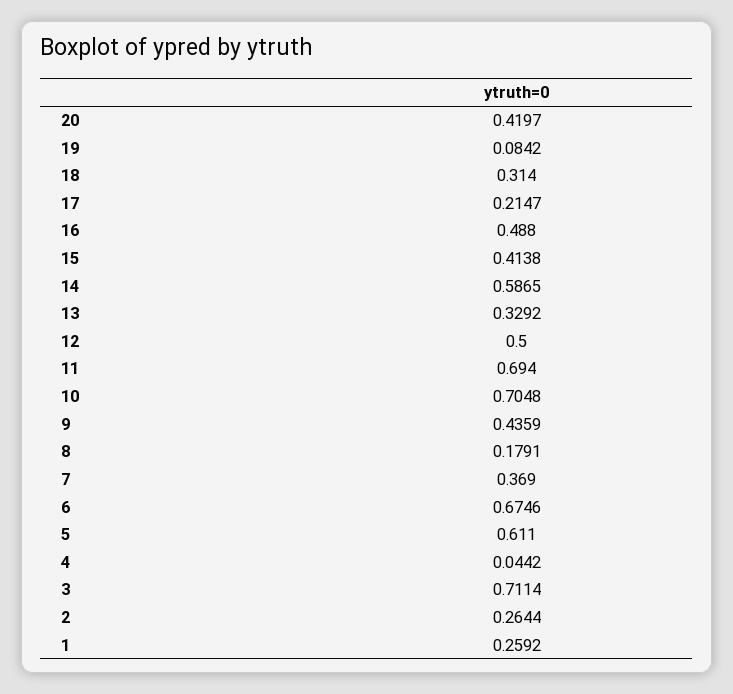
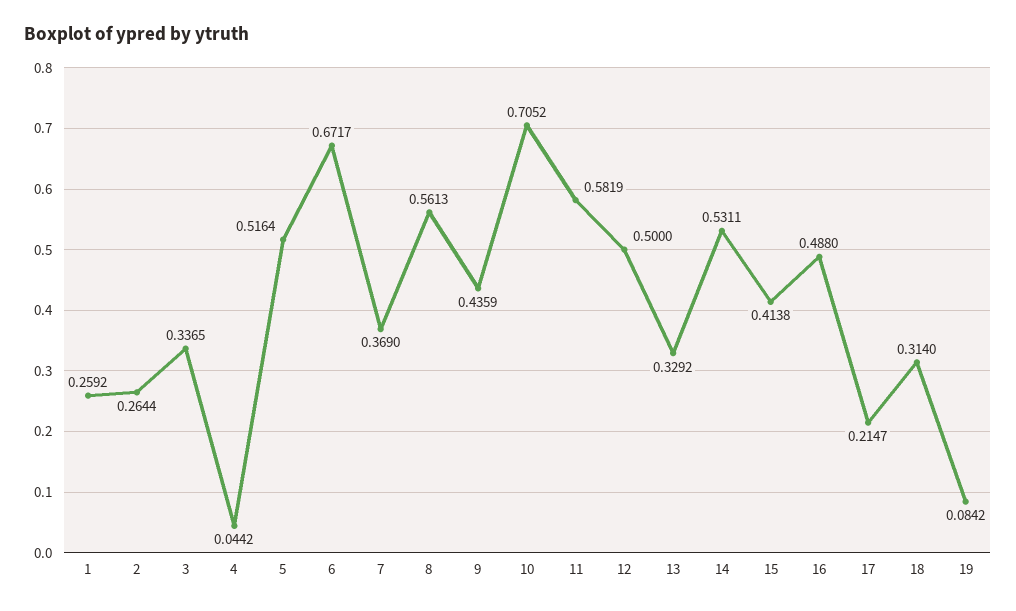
  {
-   "20": 0.4197,
    "19": 0.0842,
    "18": 0.314,
    "17": 0.2147,
    "16": 0.488,
    "15": 0.4138,
-   "14": 0.5865,
+   "14": 0.5311,
    "13": 0.3292,
    "12": 0.5,
-   "11": 0.694,
+   "11": 0.5819,
-   "10": 0.7048,
+   "10": 0.7052,
    "9": 0.4359,
-   "8": 0.1791,
+   "8": 0.5613,
    "7": 0.369,
-   "6": 0.6746,
+   "6": 0.6717,
-   "5": 0.611,
+   "5": 0.5164,
    "4": 0.0442,
-   "3": 0.7114,
+   "3": 0.3365,
    "2": 0.2644,
    "1": 0.2592
  }

